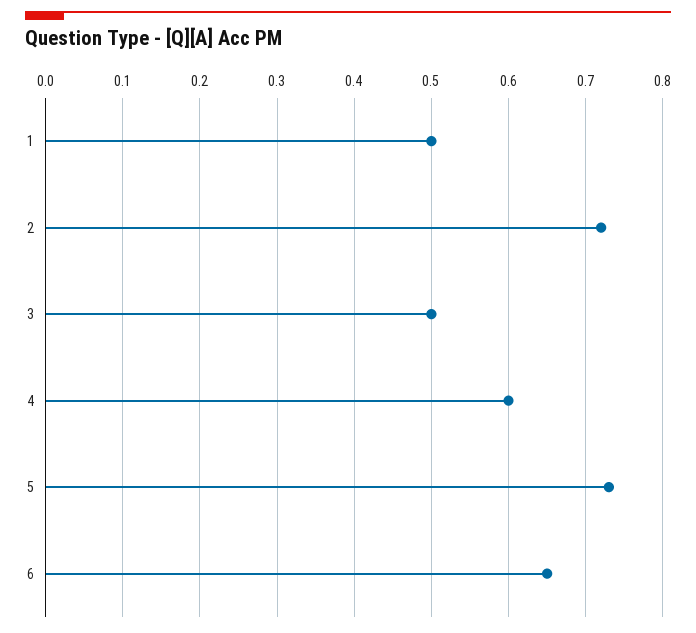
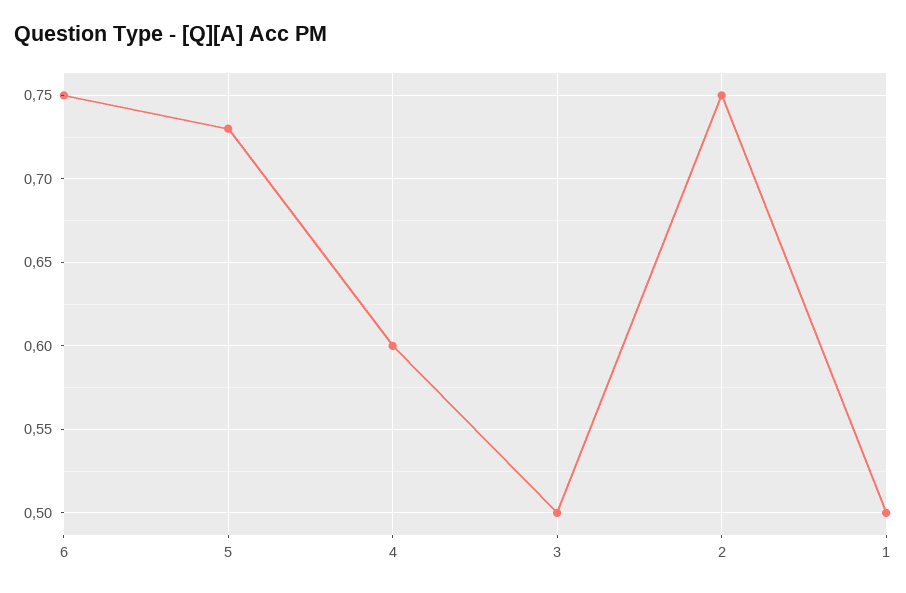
  {
    "1": 0.5,
-   "2": 0.72,
+   "2": 0.75,
    "3": 0.5,
    "4": 0.6,
    "5": 0.73,
-   "6": 0.65
+   "6": 0.75
  }

